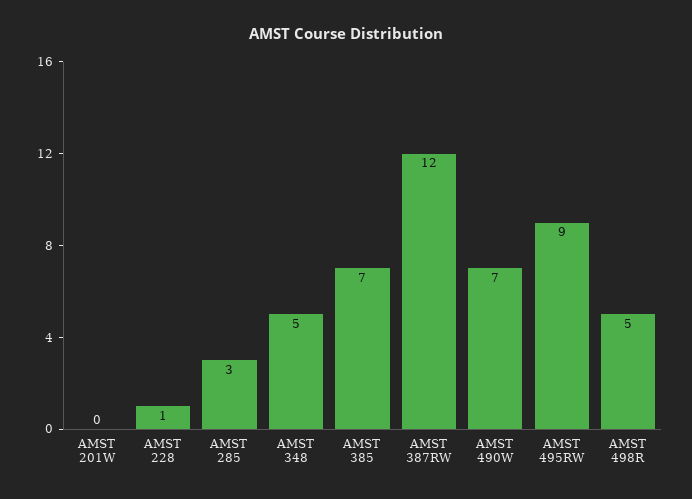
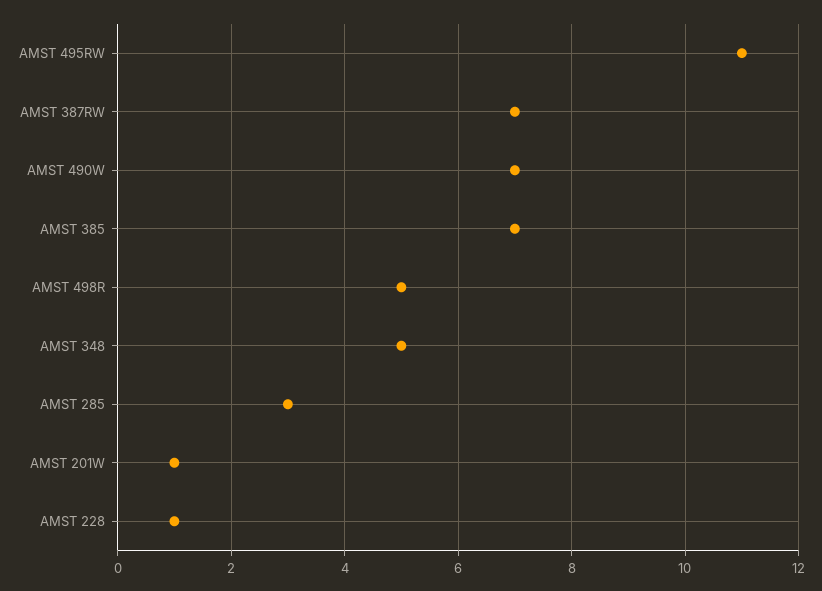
  {
-   "AMST 201W": 0,
+   "AMST 201W": 1,
    "AMST 228": 1,
    "AMST 285": 3,
    "AMST 348": 5,
    "AMST 385": 7,
-   "AMST 387RW": 12,
+   "AMST 387RW": 7,
    "AMST 490W": 7,
-   "AMST 495RW": 9,
+   "AMST 495RW": 11,
    "AMST 498R": 5
  }

